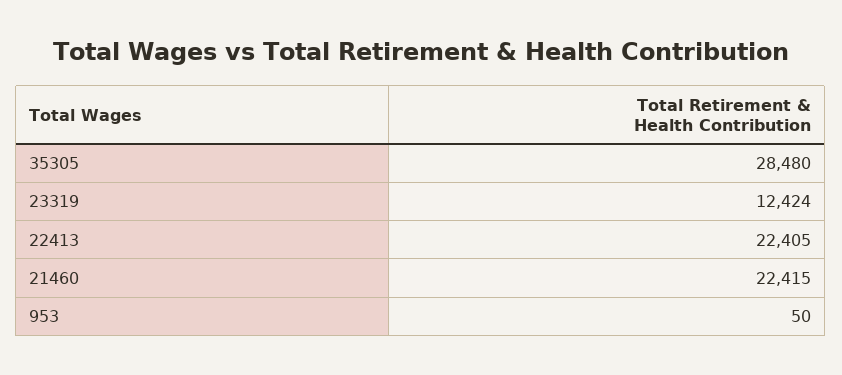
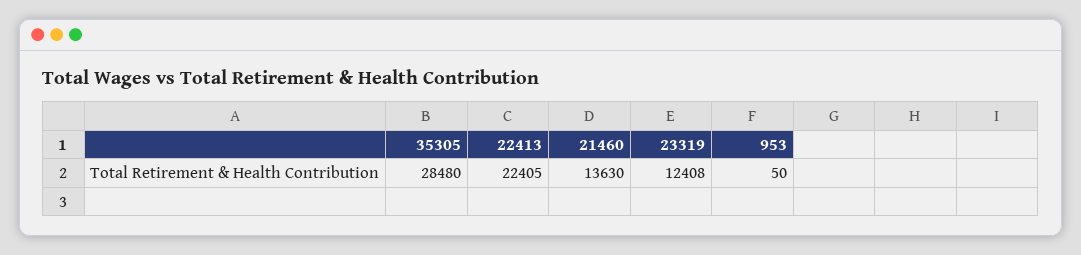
  {
    "35305": 28480,
-   "23319": 12424,
+   "23319": 12408,
    "22413": 22405,
-   "21460": 22415,
+   "21460": 13630,
    "953": 50
  }

